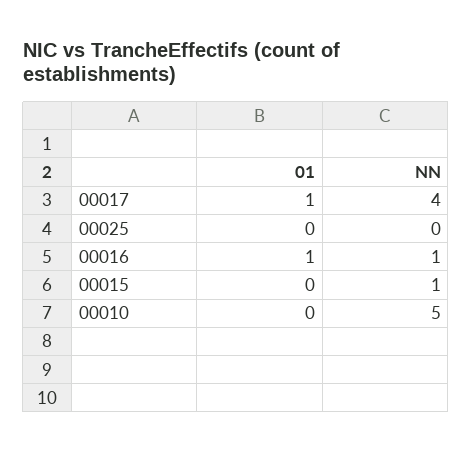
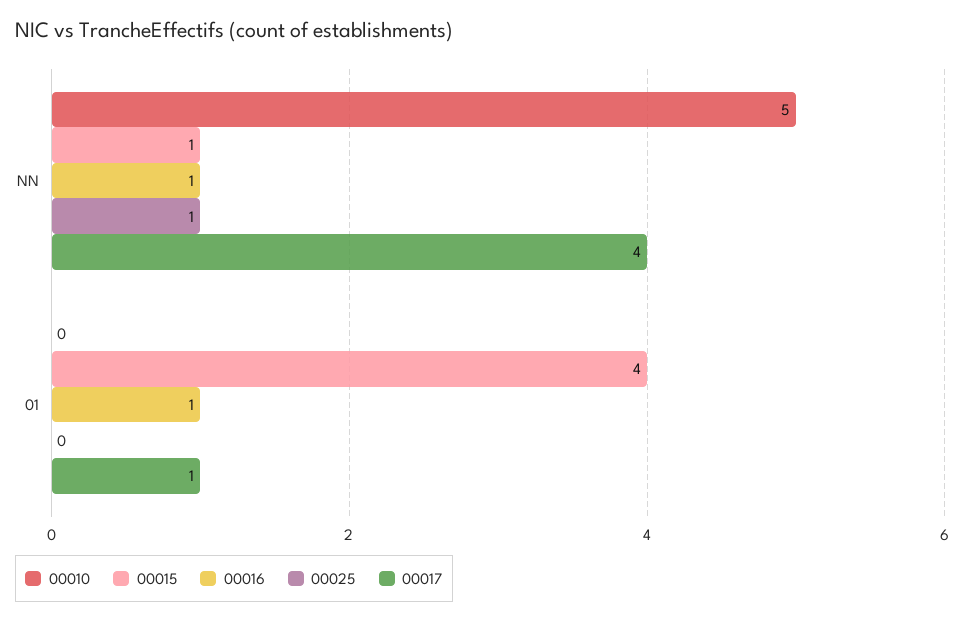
  {
    "00017": {
      "01": 1,
      "NN": 4
    },
    "00025": {
      "01": 0,
-     "NN": 0
+     "NN": 1
    },
    "00016": {
      "01": 1,
      "NN": 1
    },
    "00015": {
-     "01": 0,
+     "01": 4,
      "NN": 1
    },
    "00010": {
      "01": 0,
      "NN": 5
    }
  }

